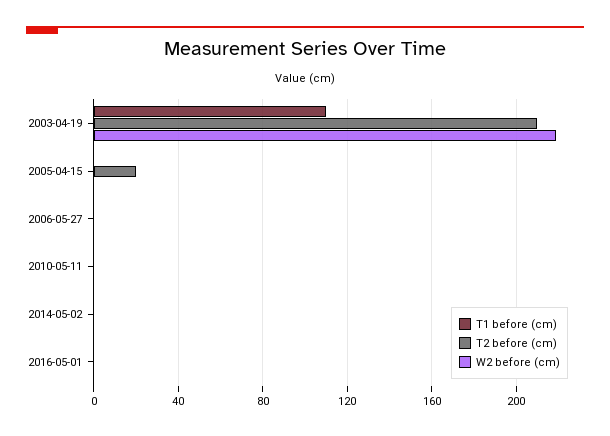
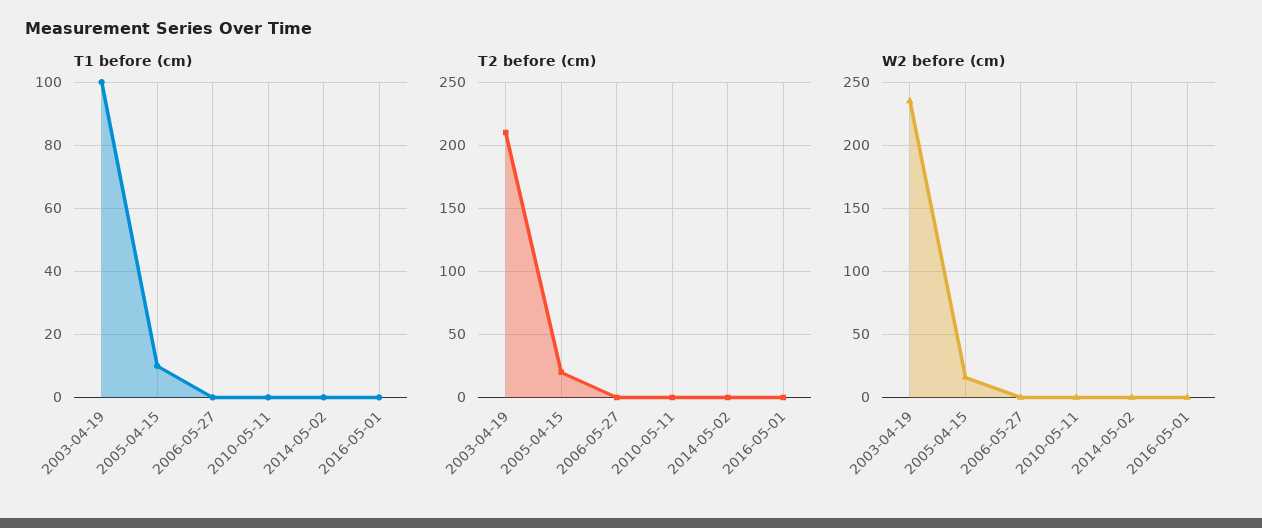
  {
    "T1 before (cm)": {
-     "2003-04-19": 110,
+     "2003-04-19": 100,
-     "2005-04-15": 0,
+     "2005-04-15": 10,
      "2006-05-27": 0,
      "2010-05-11": 0,
      "2014-05-02": 0,
      "2016-05-01": 0
    },
    "T2 before (cm)": {
      "2003-04-19": 210,
      "2005-04-15": 20,
      "2006-05-27": 0,
      "2010-05-11": 0,
      "2014-05-02": 0,
      "2016-05-01": 0
    },
    "W2 before (cm)": {
-     "2003-04-19": 220,
+     "2003-04-19": 235,
-     "2005-04-15": 0,
+     "2005-04-15": 15,
      "2006-05-27": 0,
      "2010-05-11": 0,
      "2014-05-02": 0,
      "2016-05-01": 0
    }
  }

